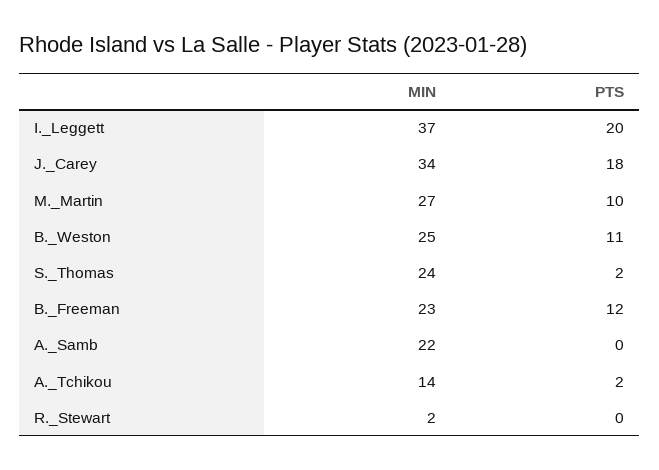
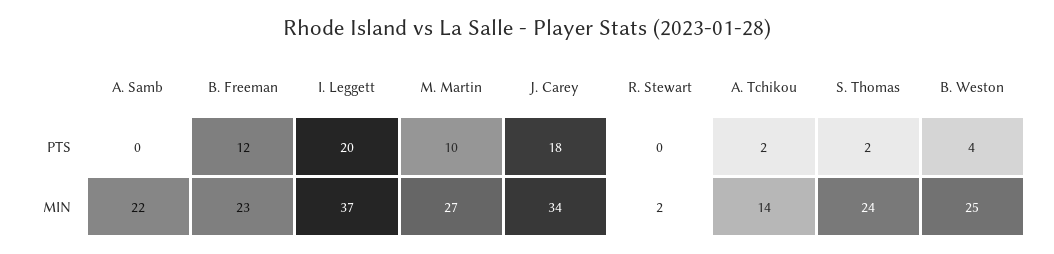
  {
    "MIN": {
      "I._Leggett": 37,
      "J._Carey": 34,
      "M._Martin": 27,
      "B._Weston": 25,
      "S._Thomas": 24,
      "B._Freeman": 23,
      "A._Samb": 22,
      "A._Tchikou": 14,
      "R._Stewart": 2
    },
    "PTS": {
      "I._Leggett": 20,
      "J._Carey": 18,
      "M._Martin": 10,
-     "B._Weston": 11,
+     "B._Weston": 4,
      "S._Thomas": 2,
      "B._Freeman": 12,
      "A._Samb": 0,
      "A._Tchikou": 2,
      "R._Stewart": 0
    }
  }

